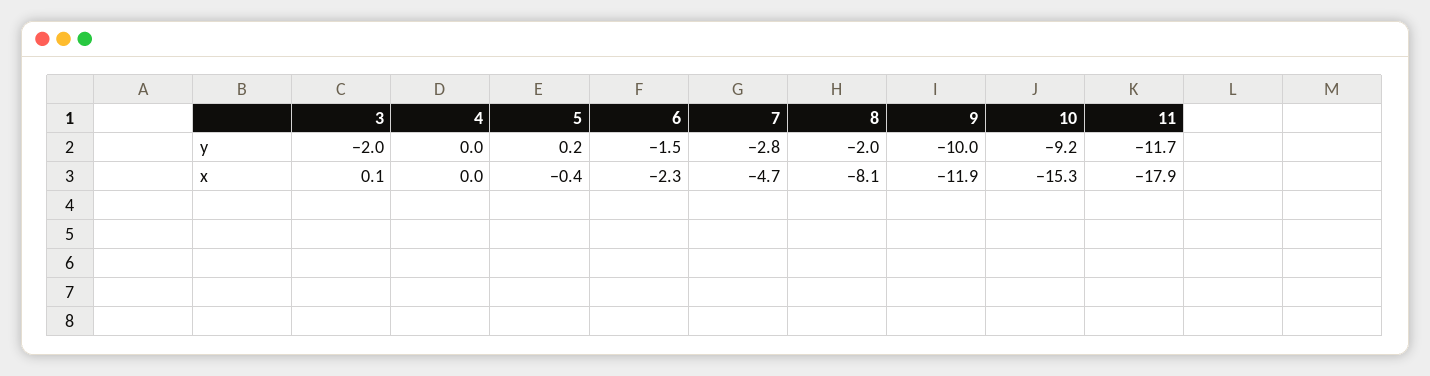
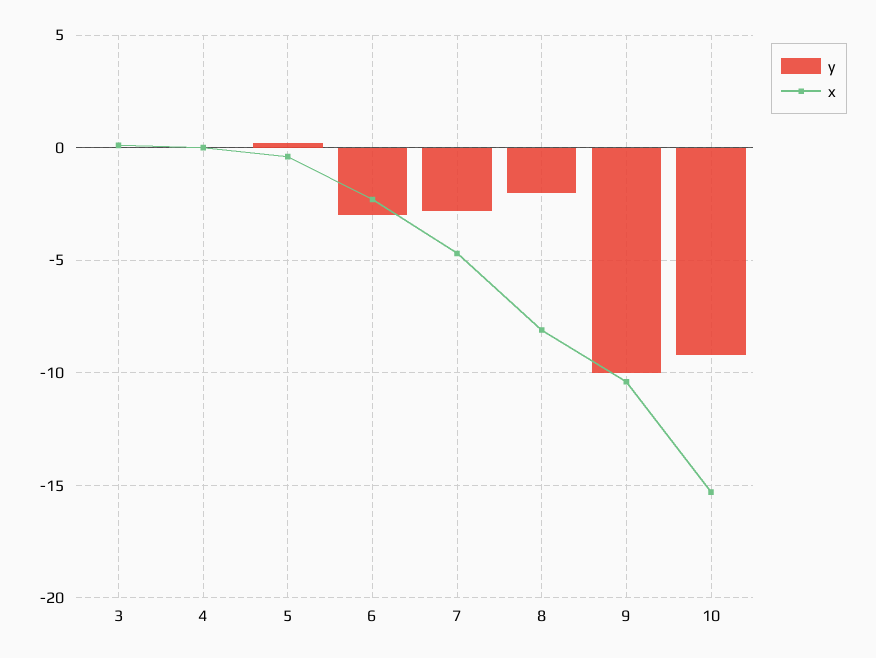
  {
    "y": {
-     "3": -2,
+     "3": 0,
      "4": 0,
      "5": 0.2,
-     "6": -1.5,
+     "6": -3,
      "7": -2.8,
      "8": -2,
      "9": -10,
-     "10": -9.2,
+     "10": -9.2
-     "11": -11.7
    },
    "x": {
      "3": 0.1,
      "4": 0,
      "5": -0.4,
      "6": -2.3,
      "7": -4.7,
      "8": -8.1,
-     "9": -11.9,
+     "9": -10.5,
-     "10": -15.3,
+     "10": -15.3
-     "11": -17.9
    }
  }

